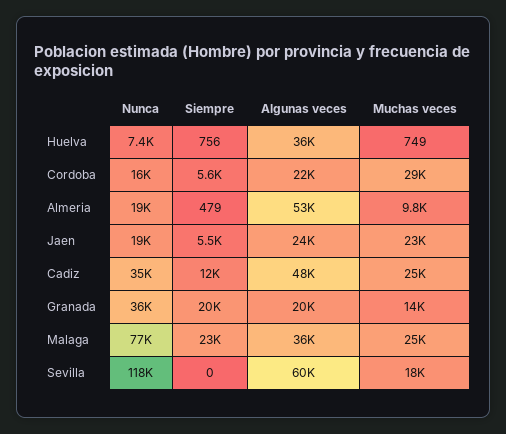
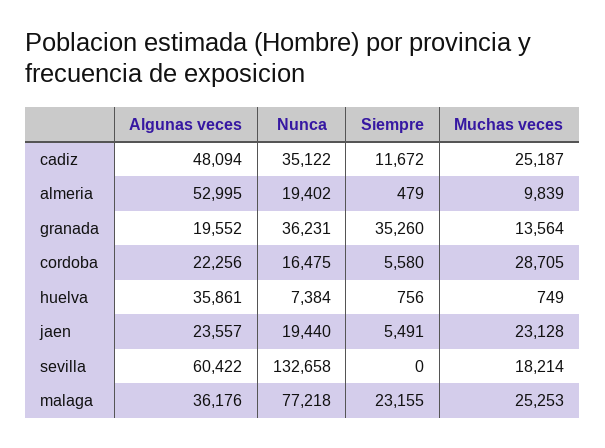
  {
    "Nunca": {
      "Huelva": 7384,
      "Cordoba": 16475,
      "Almeria": 19402,
      "Jaen": 19440,
      "Cadiz": 35122,
      "Granada": 36231,
      "Malaga": 77218,
-     "Sevilla": 118000
+     "Sevilla": 132658
    },
    "Siempre": {
      "Huelva": 756,
      "Cordoba": 5580,
      "Almeria": 479,
      "Jaen": 5491,
      "Cadiz": 11672,
-     "Granada": 20000,
+     "Granada": 35260,
      "Malaga": 23155,
      "Sevilla": 0
    },
    "Algunas veces": {
      "Huelva": 35861,
      "Cordoba": 22256,
      "Almeria": 52995,
      "Jaen": 23557,
      "Cadiz": 48094,
      "Granada": 19552,
      "Malaga": 36176,
      "Sevilla": 60422
    },
    "Muchas veces": {
      "Huelva": 749,
      "Cordoba": 28705,
      "Almeria": 9839,
      "Jaen": 23128,
      "Cadiz": 25187,
      "Granada": 13564,
      "Malaga": 25253,
      "Sevilla": 18214
    }
  }

